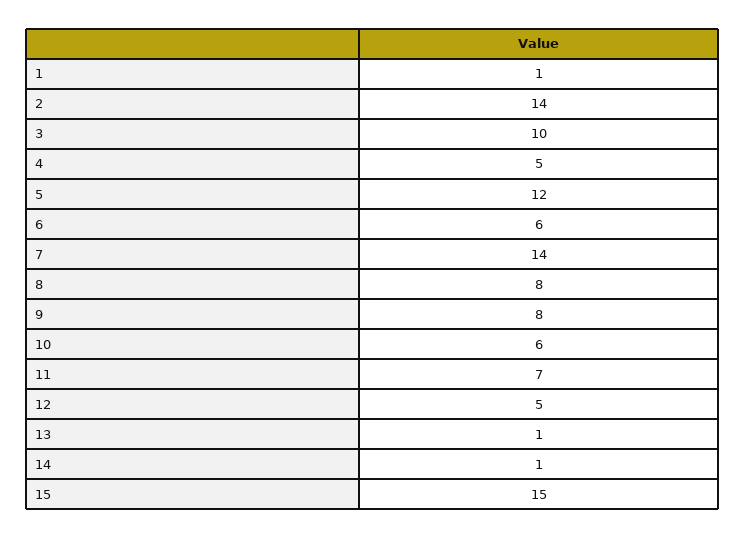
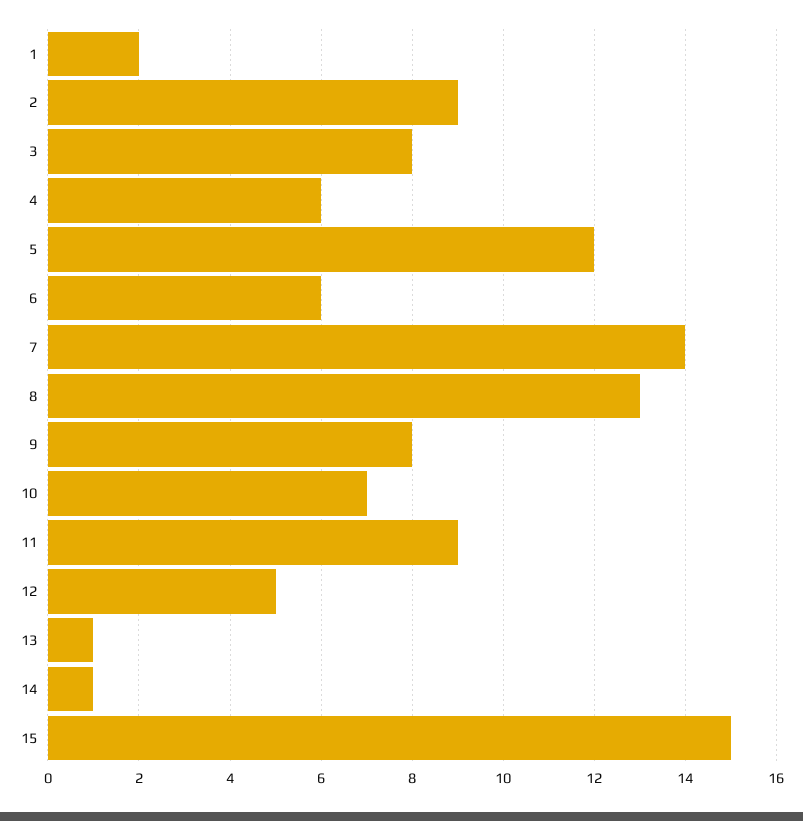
  {
-   "1": 1,
+   "1": 2,
-   "2": 14,
+   "2": 9,
-   "3": 10,
+   "3": 8,
-   "4": 5,
+   "4": 6,
    "5": 12,
    "6": 6,
    "7": 14,
-   "8": 8,
+   "8": 13,
    "9": 8,
-   "10": 6,
+   "10": 7,
-   "11": 7,
+   "11": 9,
    "12": 5,
    "13": 1,
    "14": 1,
    "15": 15
  }

